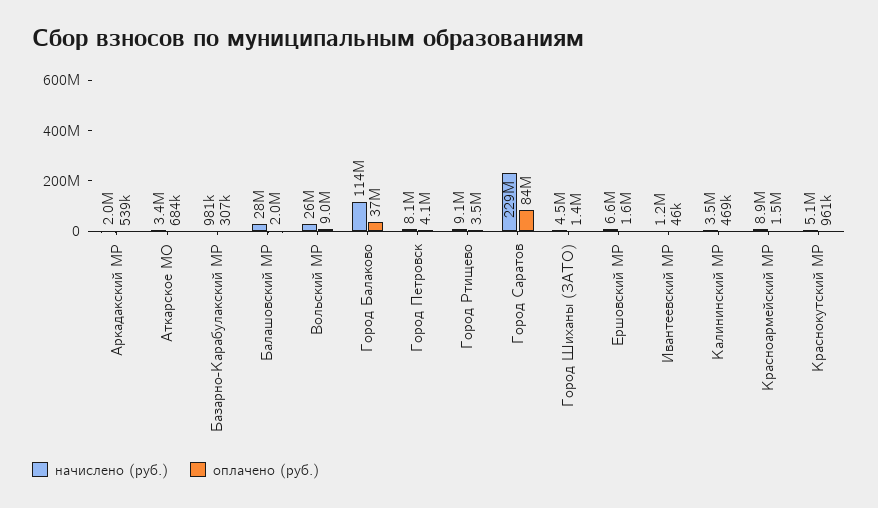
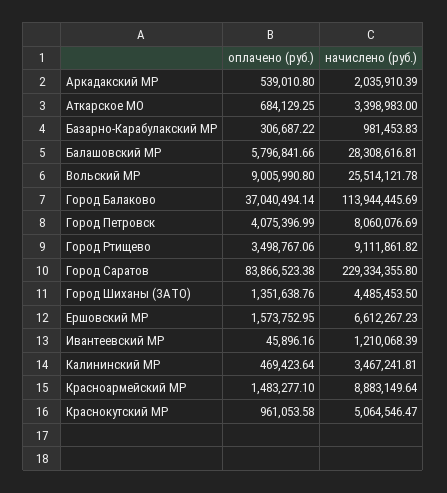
  {
    "начислено (руб.)": {
      "Аркадакский МР": 2035910.39,
      "Аткарское МО": 3398983,
      "Базарно-Карабулакский МР": 981453.83,
      "Балашовский МР": 28308616.81,
      "Вольский МР": 25514121.78,
      "Город Балаково": 113944445.69,
      "Город Петровск": 8060076.69,
      "Город Ртищево": 9111861.82,
      "Город Саратов": 229334355.8,
      "Город Шиханы (ЗАТО)": 4485453.5,
      "Ершовский МР": 6612267.23,
      "Ивантеевский МР": 1210068.39,
      "Калининский МР": 3467241.81,
      "Красноармейский МР": 8883149.64,
      "Краснокутский МР": 5064546.47
    },
    "оплачено (руб.)": {
      "Аркадакский МР": 539010.8,
      "Аткарское МО": 684129.25,
      "Базарно-Карабулакский МР": 306687.22,
-     "Балашовский МР": 2000000,
+     "Балашовский МР": 5796841.66,
      "Вольский МР": 9005990.8,
      "Город Балаково": 37040494.14,
      "Город Петровск": 4075396.99,
      "Город Ртищево": 3498767.06,
      "Город Саратов": 83866523.38,
      "Город Шиханы (ЗАТО)": 1351638.76,
      "Ершовский МР": 1573752.95,
      "Ивантеевский МР": 45896.16,
      "Калининский МР": 469423.64,
      "Красноармейский МР": 1483277.1,
      "Краснокутский МР": 961053.58
    }
  }

